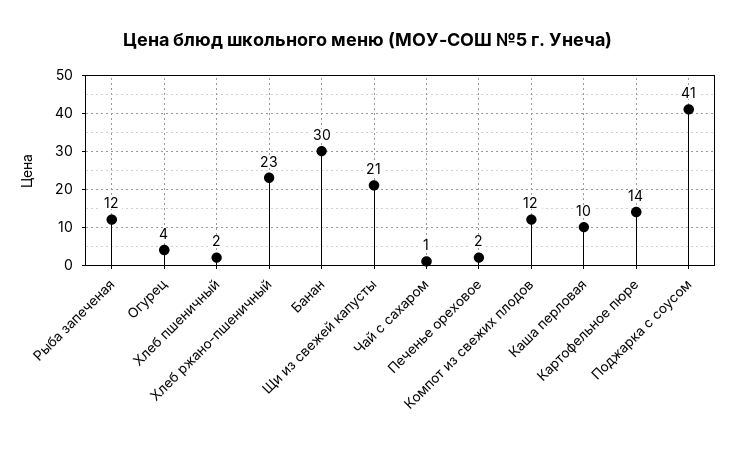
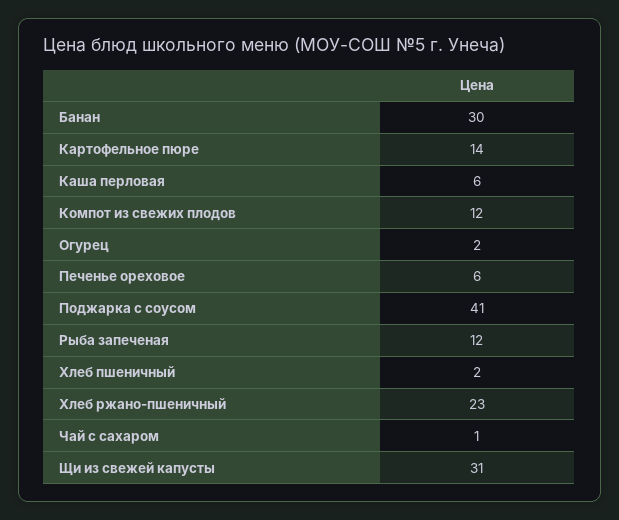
  {
    "Рыба запеченая": 12,
-   "Огурец": 4,
+   "Огурец": 2,
    "Хлеб пшеничный": 2,
    "Хлеб ржано-пшеничный": 23,
    "Банан": 30,
-   "Щи из свежей капусты": 21,
+   "Щи из свежей капусты": 31,
    "Чай с сахаром": 1,
-   "Печенье ореховое": 2,
+   "Печенье ореховое": 6,
    "Компот из свежих плодов": 12,
-   "Каша перловая": 10,
+   "Каша перловая": 6,
    "Картофельное пюре": 14,
    "Поджарка с соусом": 41
  }

